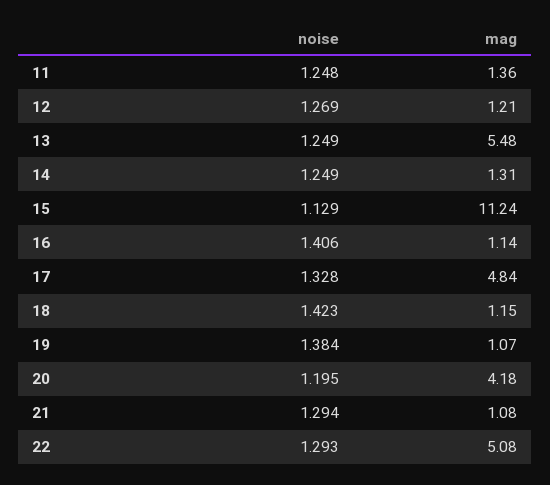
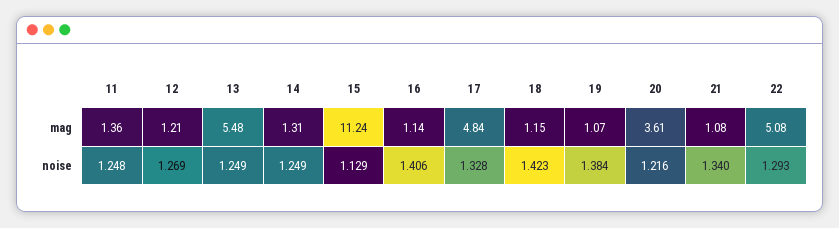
  {
    "noise": {
      "11": 1.248,
      "12": 1.269,
      "13": 1.249,
      "14": 1.249,
      "15": 1.129,
      "16": 1.406,
      "17": 1.328,
      "18": 1.423,
      "19": 1.384,
-     "20": 1.195,
+     "20": 1.216,
-     "21": 1.294,
+     "21": 1.34,
      "22": 1.293
    },
    "mag": {
      "11": 1.36,
      "12": 1.21,
      "13": 5.48,
      "14": 1.31,
      "15": 11.24,
      "16": 1.14,
      "17": 4.84,
      "18": 1.15,
      "19": 1.07,
-     "20": 4.18,
+     "20": 3.61,
      "21": 1.08,
      "22": 5.08
    }
  }

